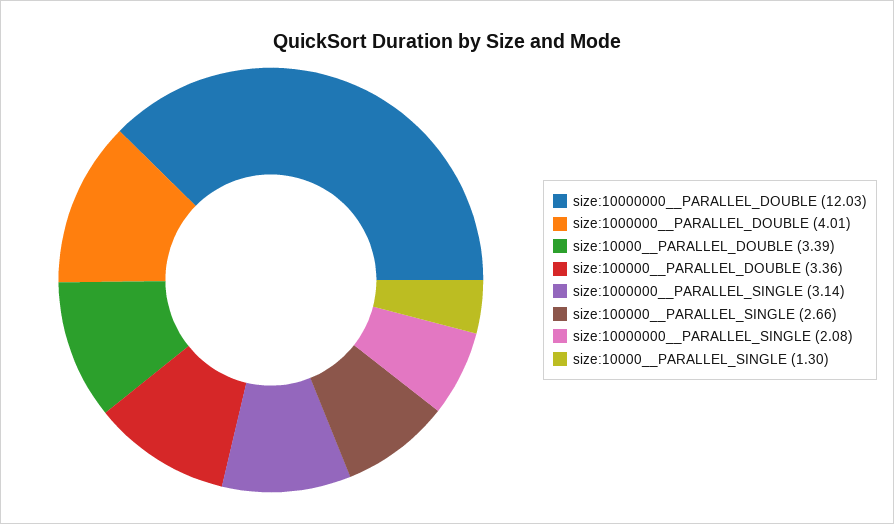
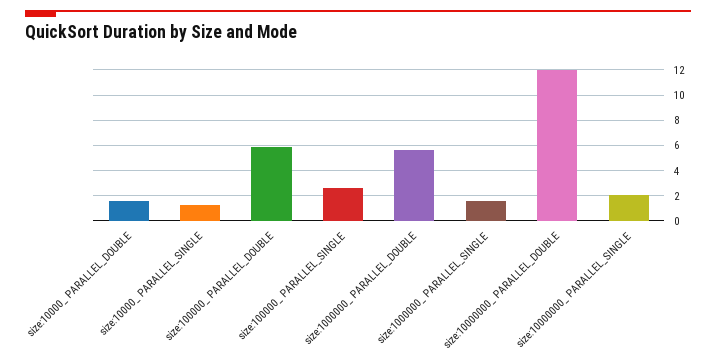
  {
    "size:10000000__PARALLEL_DOUBLE": 12.03,
-   "size:1000000__PARALLEL_DOUBLE": 4.01,
+   "size:1000000__PARALLEL_DOUBLE": 5.5,
-   "size:10000__PARALLEL_DOUBLE": 3.39,
+   "size:10000__PARALLEL_DOUBLE": 1.5,
-   "size:100000__PARALLEL_DOUBLE": 3.36,
+   "size:100000__PARALLEL_DOUBLE": 6,
-   "size:1000000__PARALLEL_SINGLE": 3.14,
+   "size:1000000__PARALLEL_SINGLE": 1.5,
    "size:100000__PARALLEL_SINGLE": 2.66,
    "size:10000000__PARALLEL_SINGLE": 2.08,
    "size:10000__PARALLEL_SINGLE": 1.3
  }

